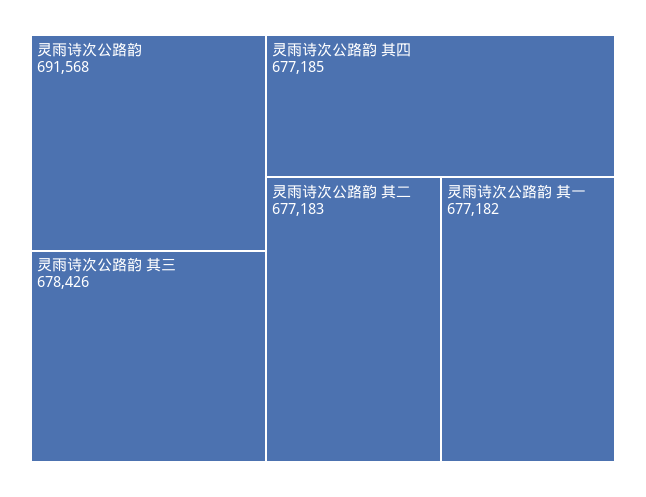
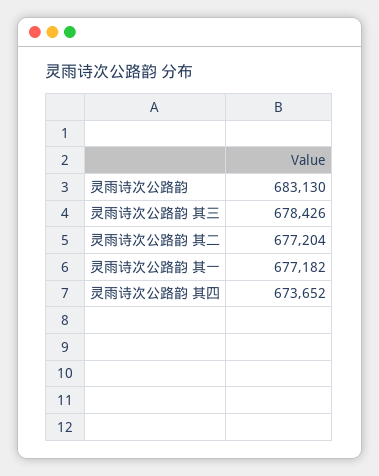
  {
-   "灵雨诗次公路韵": 691568,
+   "灵雨诗次公路韵": 683130,
    "灵雨诗次公路韵 其三": 678426,
-   "灵雨诗次公路韵 其四": 677185,
+   "灵雨诗次公路韵 其四": 673652,
-   "灵雨诗次公路韵 其二": 677183,
+   "灵雨诗次公路韵 其二": 677204,
    "灵雨诗次公路韵 其一": 677182
  }

